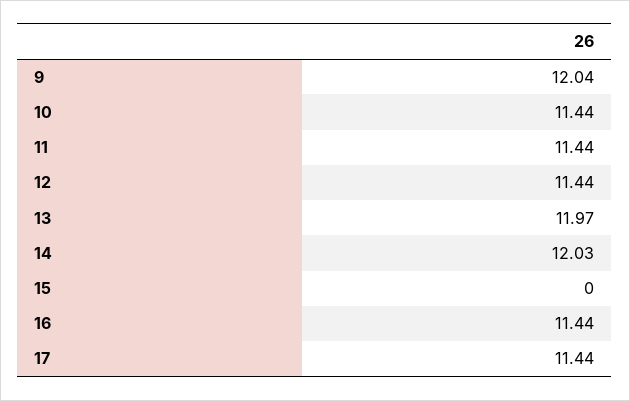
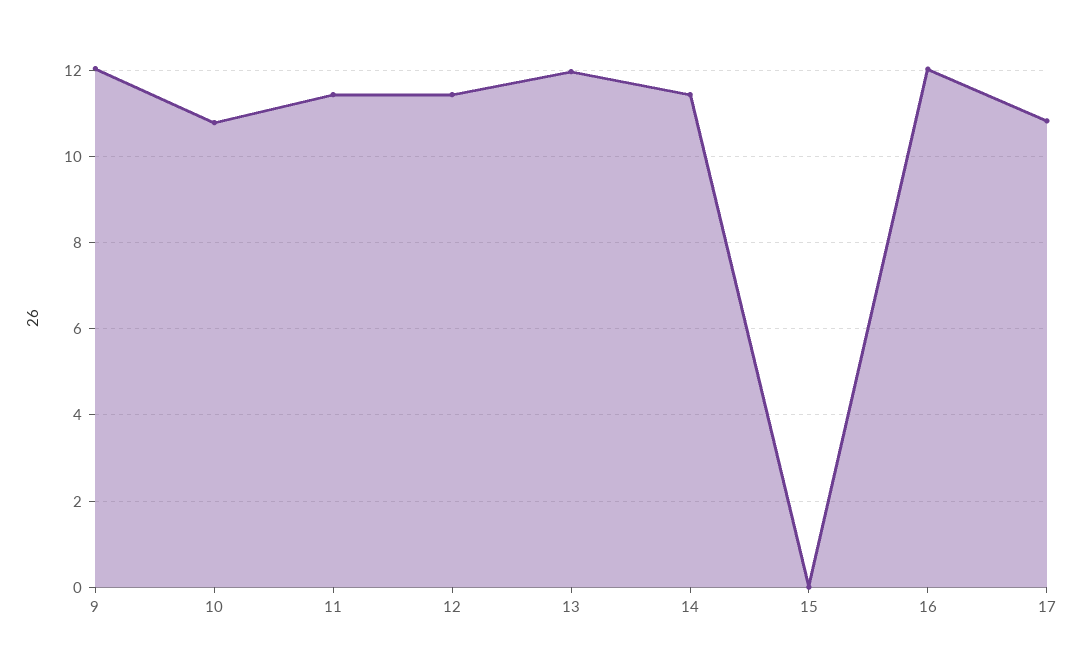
  {
    "9": 12.04,
-   "10": 11.44,
+   "10": 10.8,
    "11": 11.44,
    "12": 11.44,
    "13": 11.97,
-   "14": 12.03,
+   "14": 11.4,
    "15": 0,
-   "16": 11.44,
+   "16": 12,
-   "17": 11.44
+   "17": 10.8
  }

